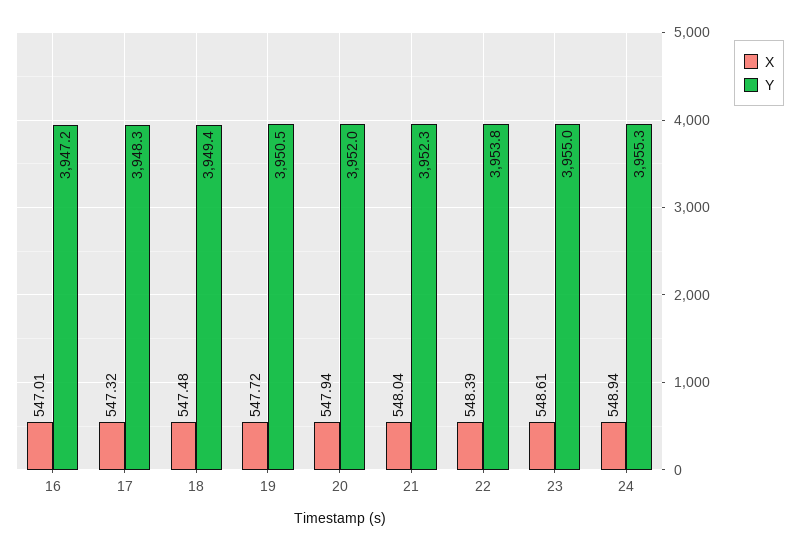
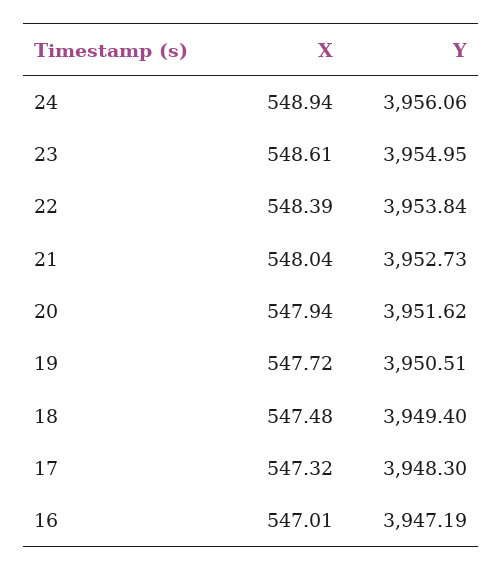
  {
    "X": {
      "16": 547.01,
      "17": 547.32,
      "18": 547.48,
      "19": 547.72,
      "20": 547.94,
      "21": 548.04,
      "22": 548.39,
      "23": 548.61,
      "24": 548.94
    },
    "Y": {
      "16": 3947.19,
      "17": 3948.3,
      "18": 3949.4,
      "19": 3950.51,
-     "20": 3952,
+     "20": 3951.62,
-     "21": 3952.3,
+     "21": 3952.73,
      "22": 3953.84,
      "23": 3954.95,
-     "24": 3955.3
+     "24": 3956.06
    }
  }

